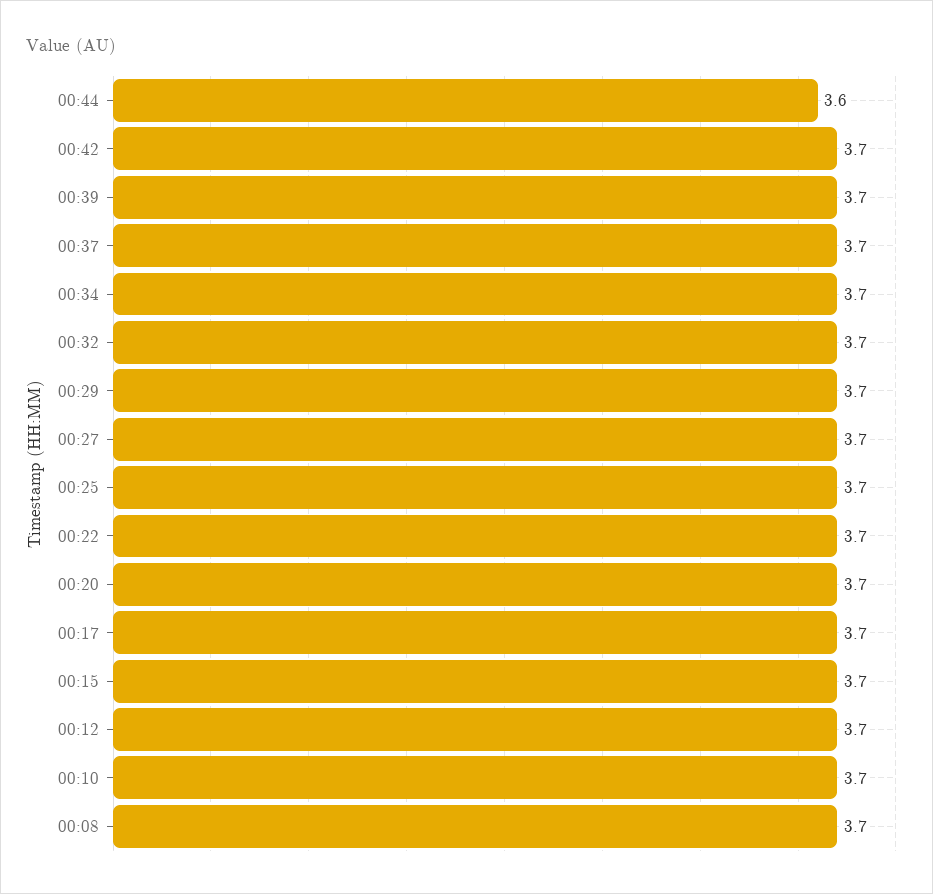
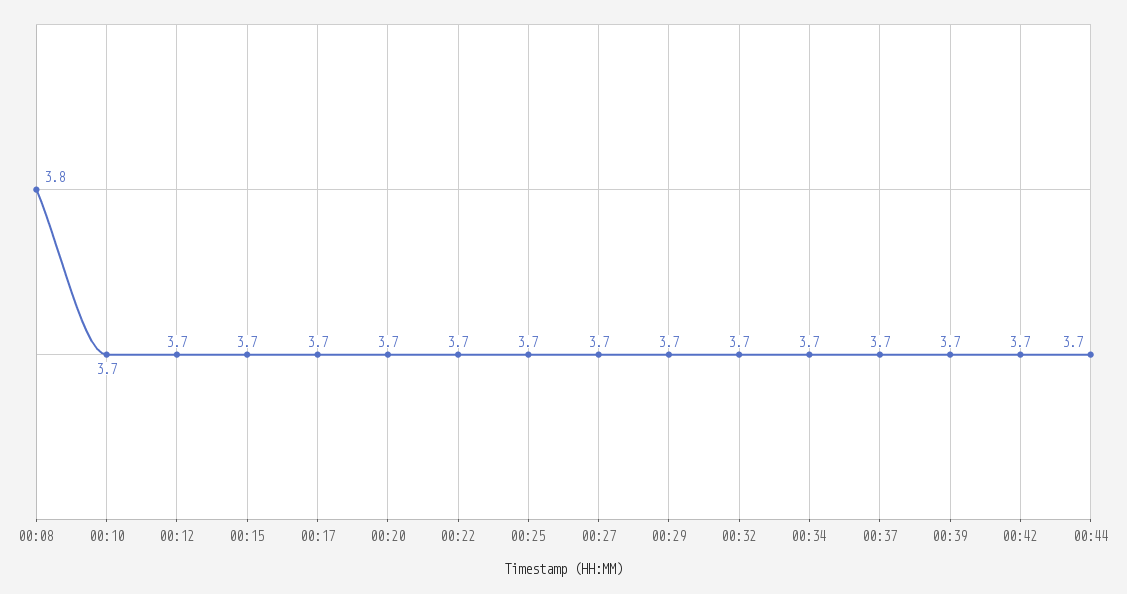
  {
-   "00:44": 3.6,
+   "00:44": 3.7,
    "00:42": 3.7,
    "00:39": 3.7,
    "00:37": 3.7,
    "00:34": 3.7,
    "00:32": 3.7,
    "00:29": 3.7,
    "00:27": 3.7,
    "00:25": 3.7,
    "00:22": 3.7,
    "00:20": 3.7,
    "00:17": 3.7,
    "00:15": 3.7,
    "00:12": 3.7,
    "00:10": 3.7,
-   "00:08": 3.7
+   "00:08": 3.8
  }

